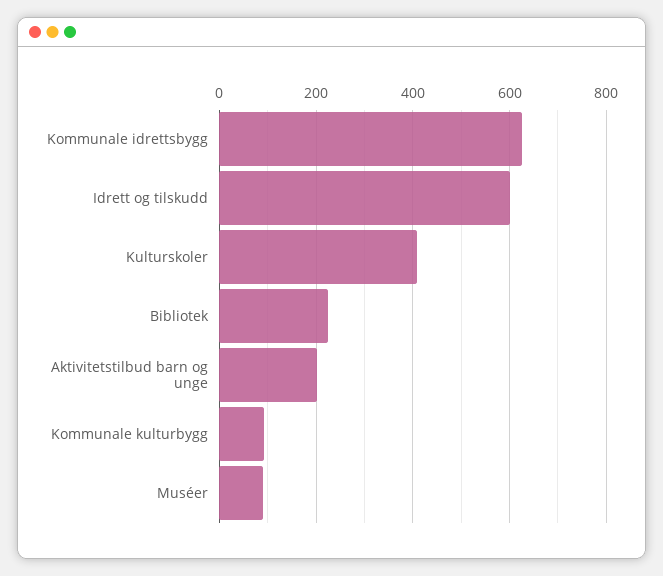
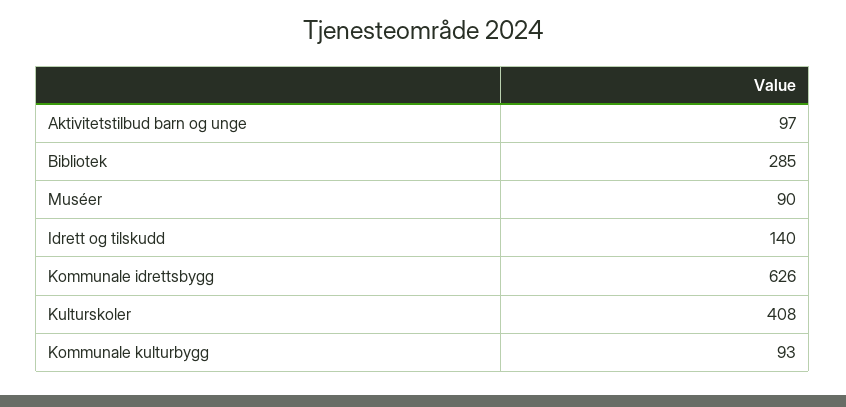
  {
    "Kommunale idrettsbygg": 626,
-   "Idrett og tilskudd": 600,
+   "Idrett og tilskudd": 140,
    "Kulturskoler": 408,
-   "Bibliotek": 220,
+   "Bibliotek": 285,
-   "Aktivitetstilbud barn og unge": 200,
+   "Aktivitetstilbud barn og unge": 97,
    "Kommunale kulturbygg": 93,
    "Muséer": 90
  }

